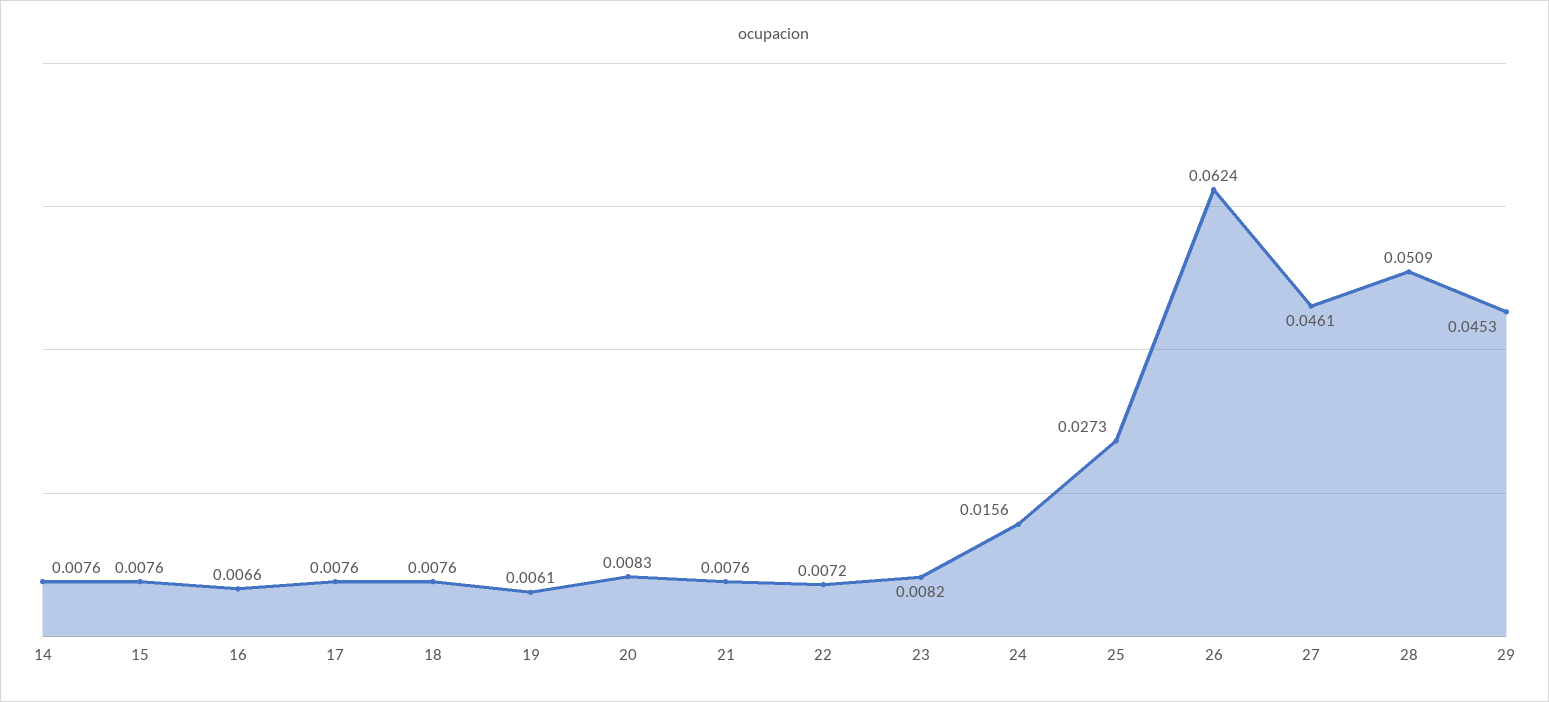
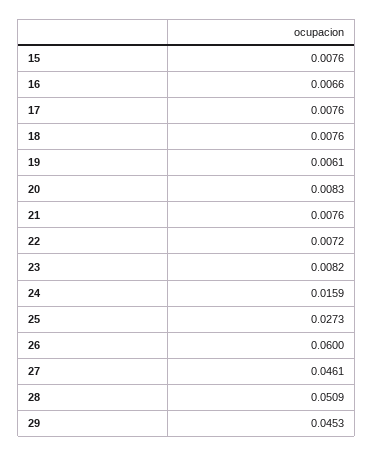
  {
-   "14": 0.0076,
    "15": 0.0076,
    "16": 0.0066,
    "17": 0.0076,
    "18": 0.0076,
    "19": 0.0061,
    "20": 0.0083,
    "21": 0.0076,
    "22": 0.0072,
    "23": 0.0082,
-   "24": 0.0156,
+   "24": 0.0159,
    "25": 0.0273,
-   "26": 0.0624,
+   "26": 0.06,
    "27": 0.0461,
    "28": 0.0509,
    "29": 0.0453
  }

